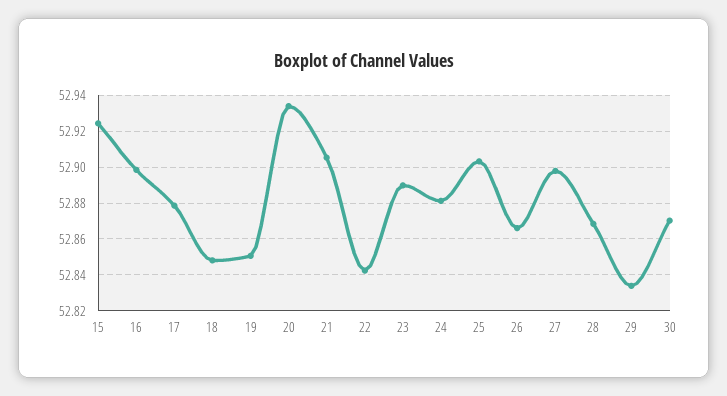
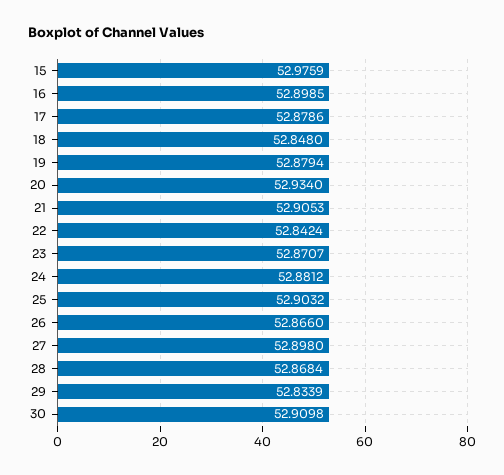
  {
-   "15": 52.925,
+   "15": 52.9759,
    "16": 52.8985,
    "17": 52.8786,
    "18": 52.848,
-   "19": 52.85,
+   "19": 52.8794,
    "20": 52.934,
    "21": 52.9053,
    "22": 52.8424,
-   "23": 52.89,
+   "23": 52.8707,
    "24": 52.8812,
    "25": 52.9032,
    "26": 52.866,
    "27": 52.898,
    "28": 52.8684,
    "29": 52.8339,
-   "30": 52.87
+   "30": 52.9098
  }

